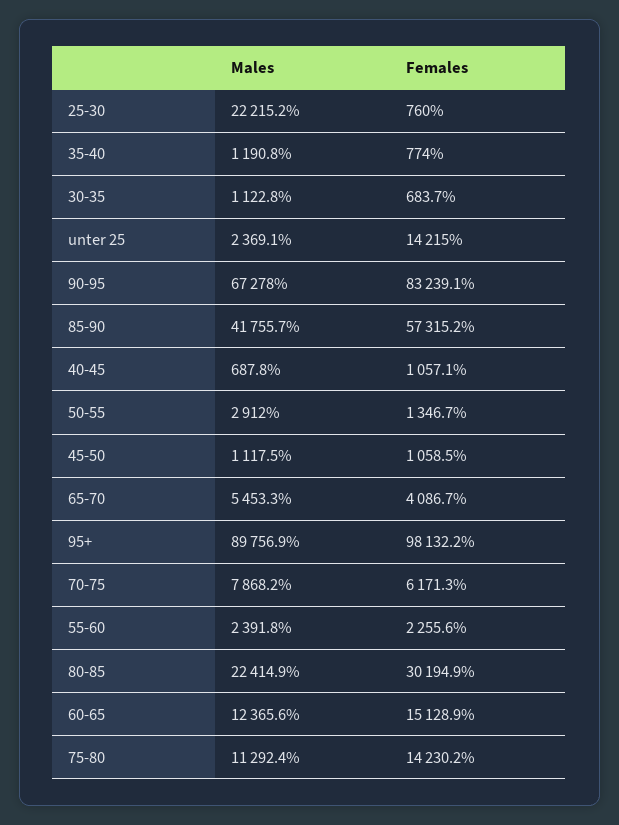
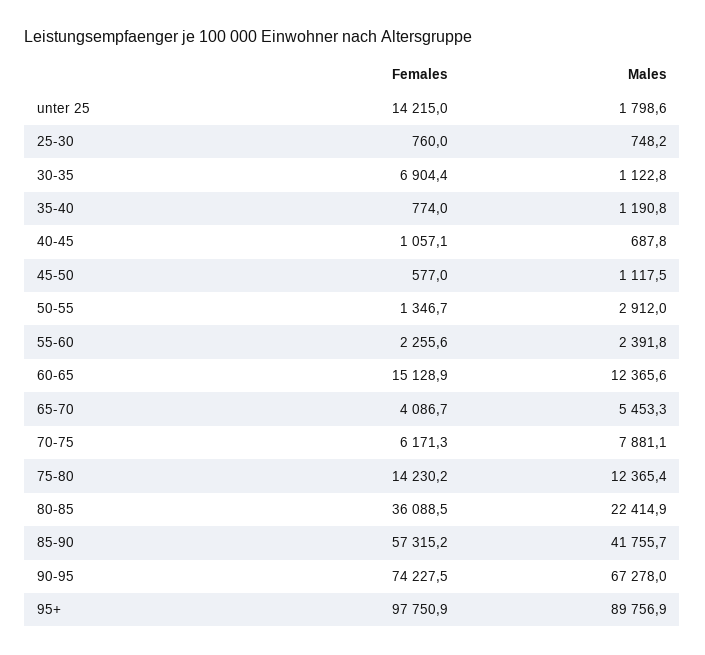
  {
    "Males": {
-     "25-30": 22215.2,
+     "25-30": 748.2,
      "35-40": 1190.8,
      "30-35": 1122.8,
-     "unter 25": 2369.1,
+     "unter 25": 1798.6,
      "90-95": 67278,
      "85-90": 41755.7,
      "40-45": 687.8,
      "50-55": 2912,
      "45-50": 1117.5,
      "65-70": 5453.3,
      "95+": 89756.9,
-     "70-75": 7868.2,
+     "70-75": 7881.1,
      "55-60": 2391.8,
      "80-85": 22414.9,
      "60-65": 12365.6,
-     "75-80": 11292.4
+     "75-80": 12365.4
    },
    "Females": {
      "25-30": 760,
      "35-40": 774,
-     "30-35": 683.7,
+     "30-35": 6904.4,
      "unter 25": 14215,
-     "90-95": 83239.1,
+     "90-95": 74227.5,
      "85-90": 57315.2,
      "40-45": 1057.1,
      "50-55": 1346.7,
-     "45-50": 1058.5,
+     "45-50": 577,
      "65-70": 4086.7,
-     "95+": 98132.2,
+     "95+": 97750.9,
      "70-75": 6171.3,
      "55-60": 2255.6,
-     "80-85": 30194.9,
+     "80-85": 36088.5,
      "60-65": 15128.9,
      "75-80": 14230.2
    }
  }

